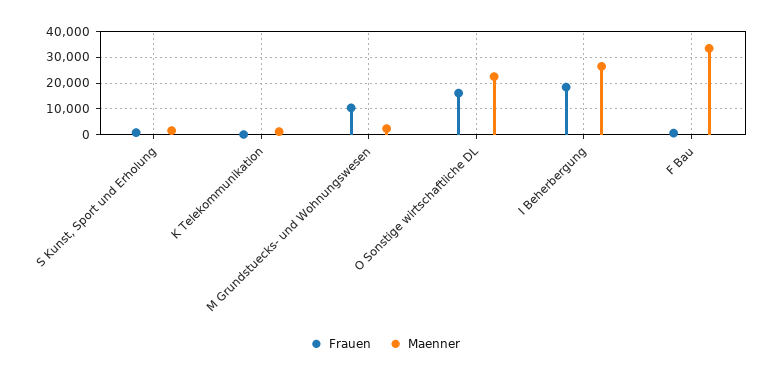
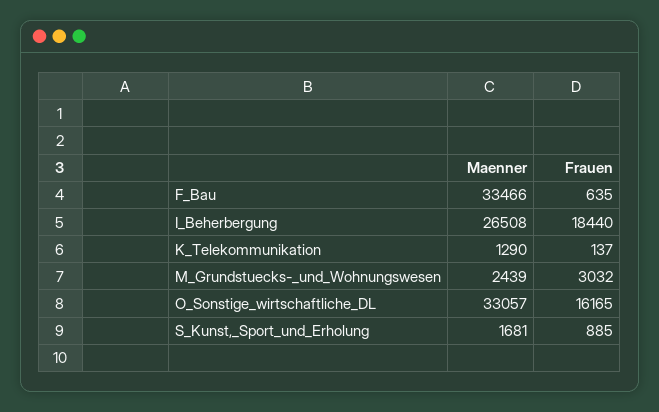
  {
    "Frauen": {
      "S Kunst, Sport und Erholung": 885,
      "K Telekommunikation": 137,
-     "M Grundstuecks- und Wohnungswesen": 10000,
+     "M Grundstuecks- und Wohnungswesen": 3032,
      "O Sonstige wirtschaftliche DL": 16165,
      "I Beherbergung": 18440,
      "F Bau": 635
    },
    "Maenner": {
      "S Kunst, Sport und Erholung": 1681,
      "K Telekommunikation": 1290,
      "M Grundstuecks- und Wohnungswesen": 2439,
-     "O Sonstige wirtschaftliche DL": 22500,
+     "O Sonstige wirtschaftliche DL": 33057,
      "I Beherbergung": 26508,
      "F Bau": 33466
    }
  }

